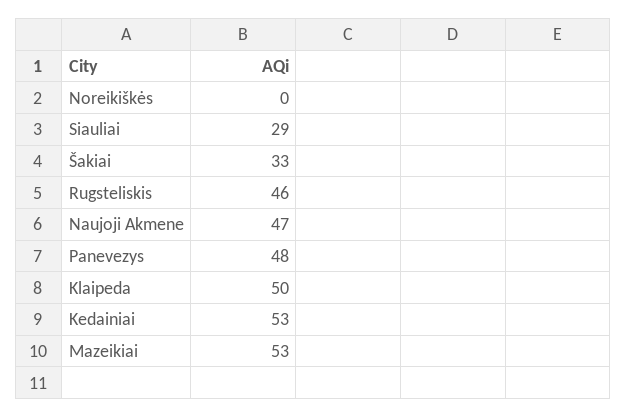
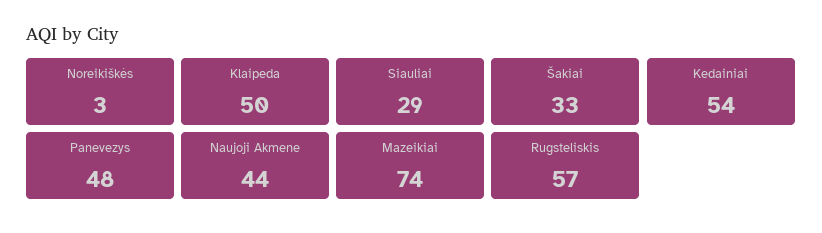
  {
-   "Noreikiškės": 0,
+   "Noreikiškės": 3,
    "Siauliai": 29,
    "Šakiai": 33,
-   "Rugsteliskis": 46,
+   "Rugsteliskis": 57,
-   "Naujoji Akmene": 47,
+   "Naujoji Akmene": 44,
    "Panevezys": 48,
    "Klaipeda": 50,
-   "Kedainiai": 53,
+   "Kedainiai": 54,
-   "Mazeikiai": 53
+   "Mazeikiai": 74
  }

